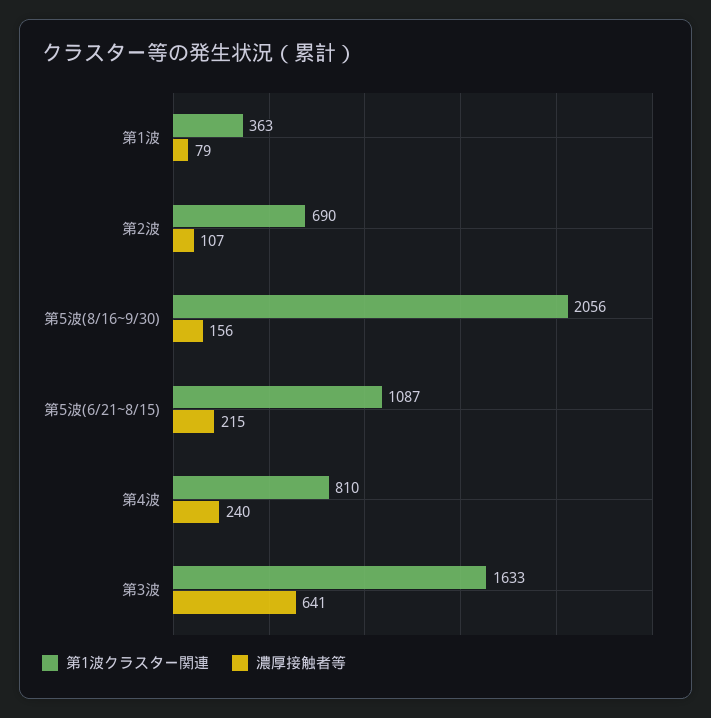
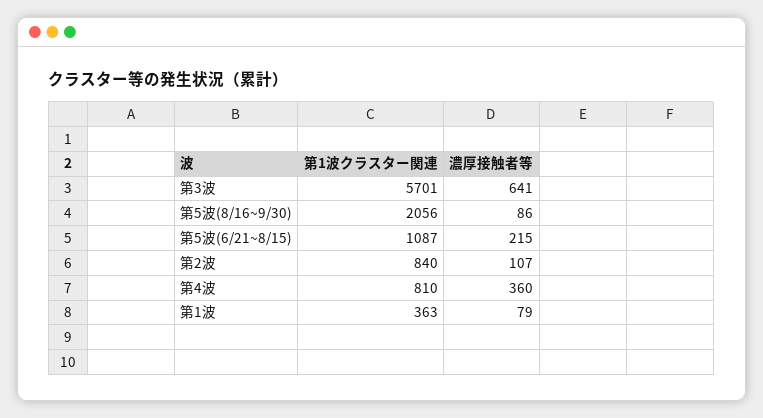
  {
    "第1波クラスター関連": {
      "第1波": 363,
-     "第2波": 690,
+     "第2波": 840,
      "第5波(8/16~9/30)": 2056,
      "第5波(6/21~8/15)": 1087,
      "第4波": 810,
-     "第3波": 1633
+     "第3波": 5701
    },
    "濃厚接触者等": {
      "第1波": 79,
      "第2波": 107,
-     "第5波(8/16~9/30)": 156,
+     "第5波(8/16~9/30)": 86,
      "第5波(6/21~8/15)": 215,
-     "第4波": 240,
+     "第4波": 360,
      "第3波": 641
    }
  }

